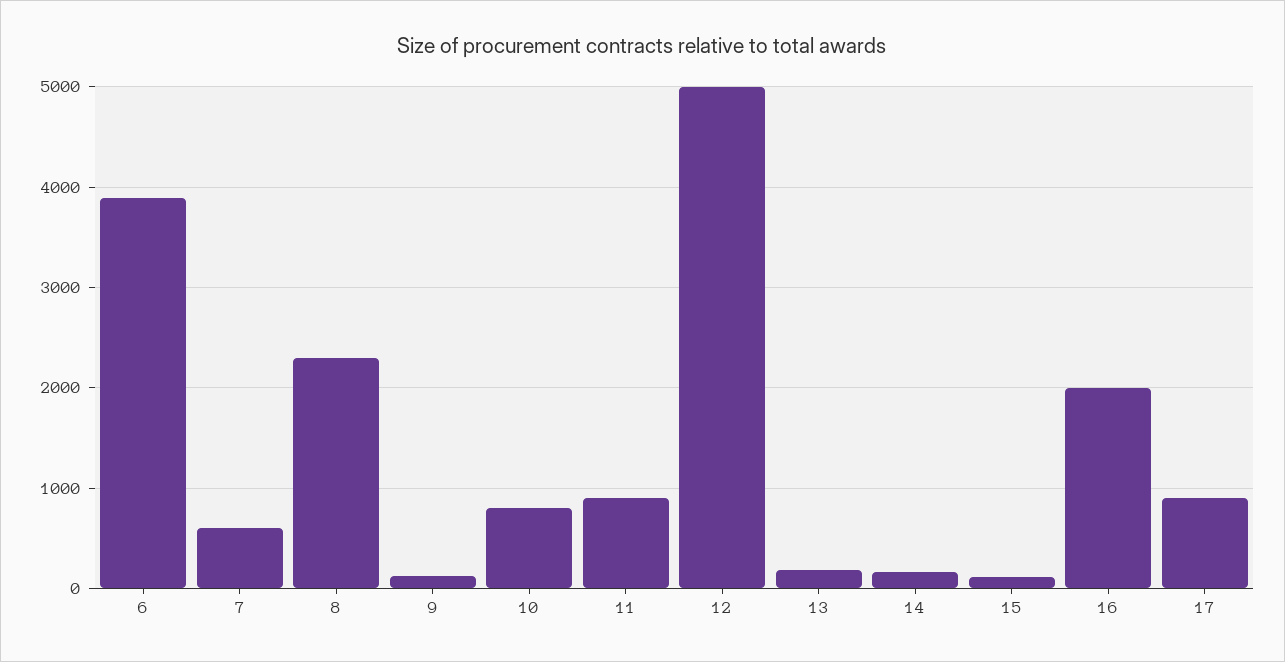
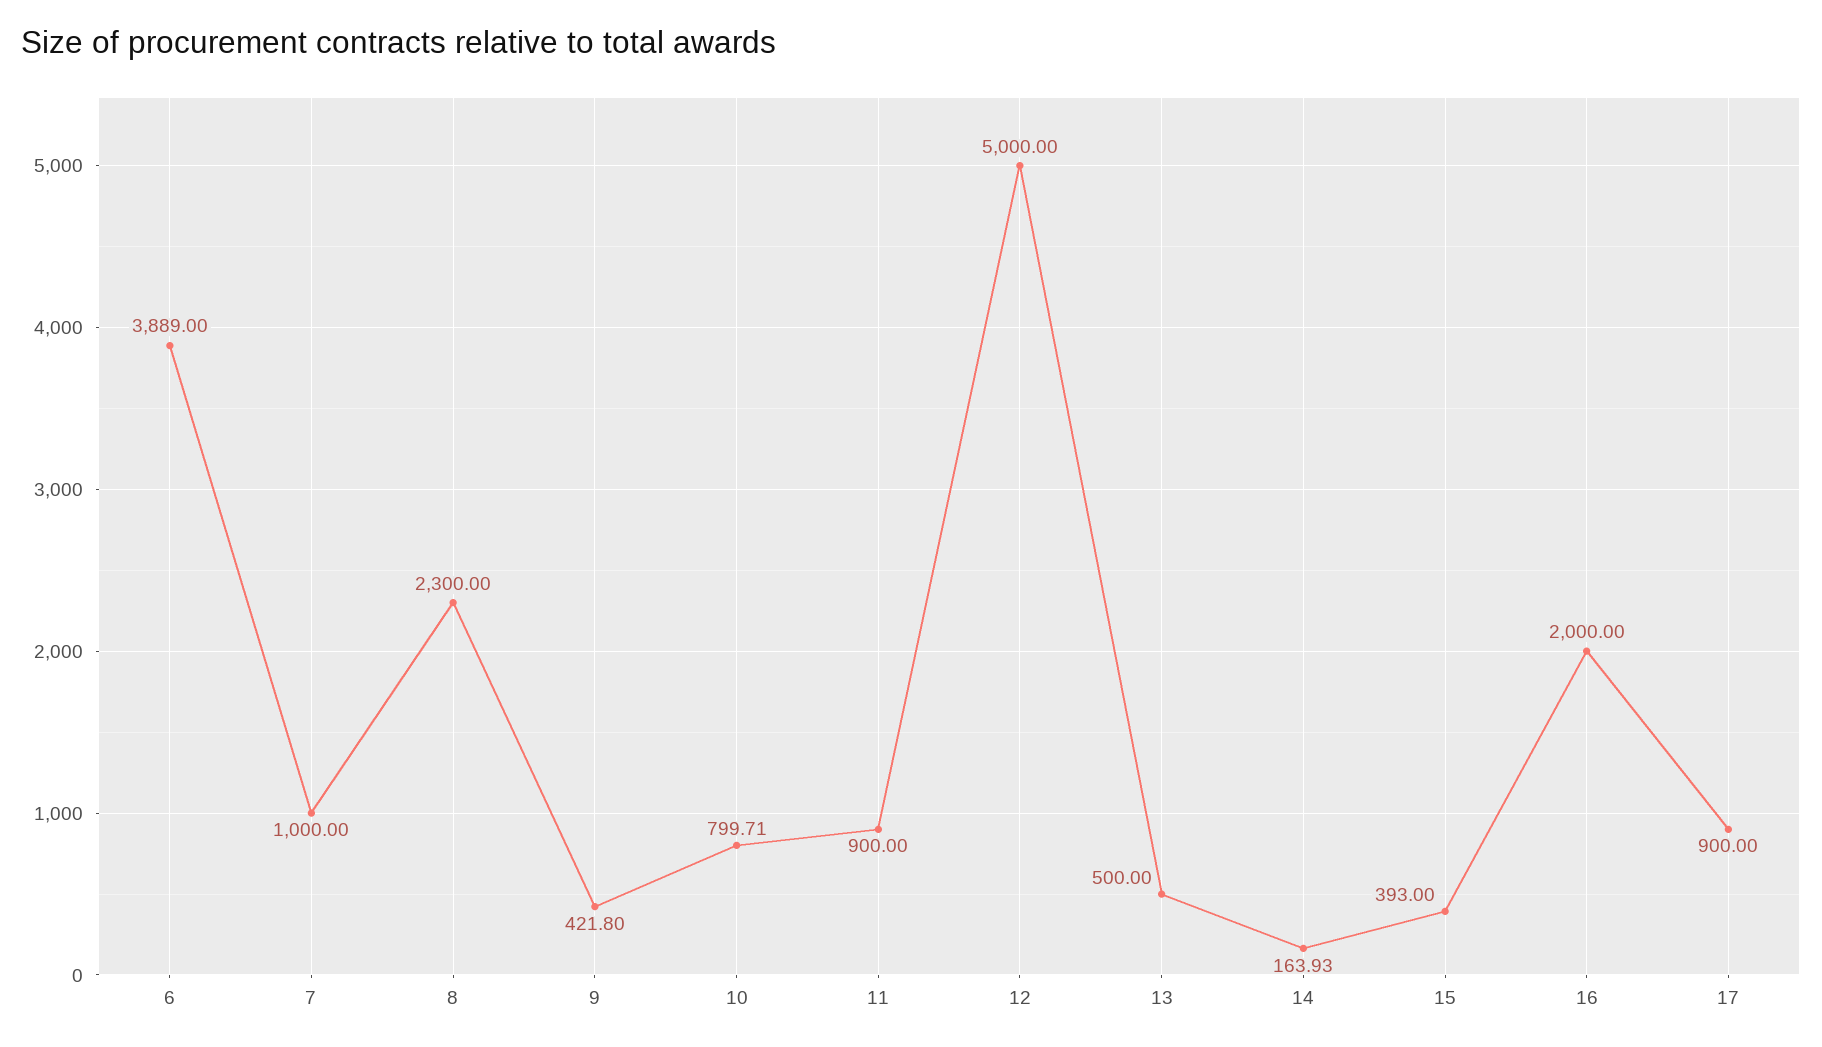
  {
    "6": 3889,
-   "7": 600,
+   "7": 1000,
    "8": 2300,
-   "9": 100,
+   "9": 421.8,
    "10": 799.71,
    "11": 900,
    "12": 5000,
-   "13": 200,
+   "13": 500,
    "14": 163.93,
-   "15": 100,
+   "15": 393,
    "16": 2000,
    "17": 900
  }

